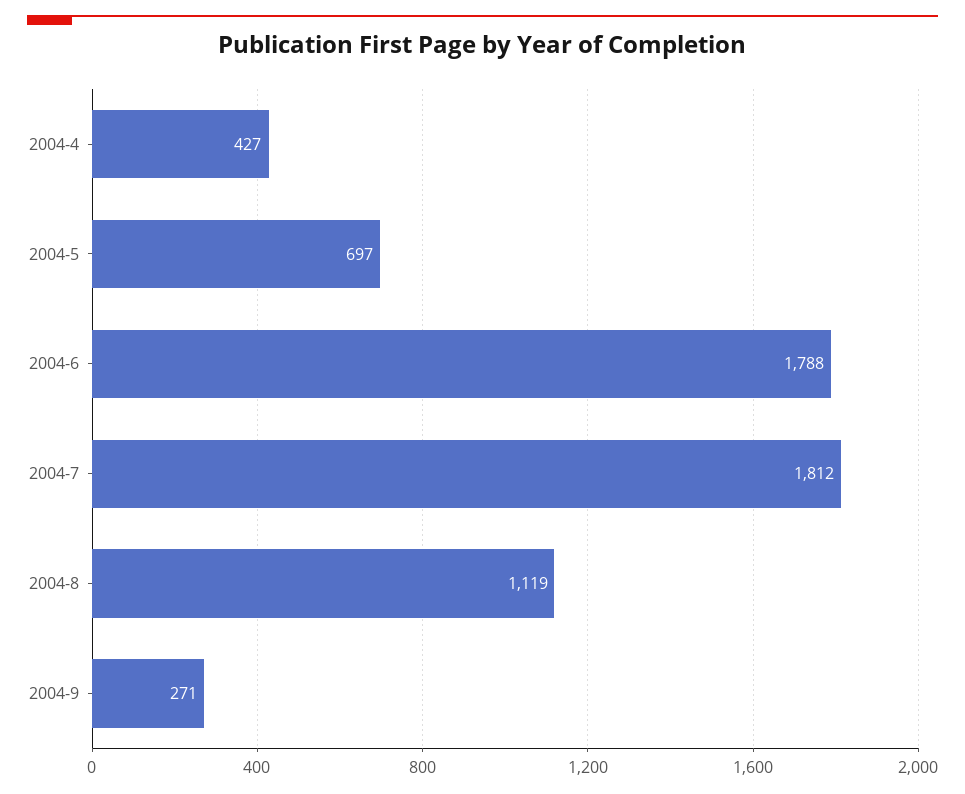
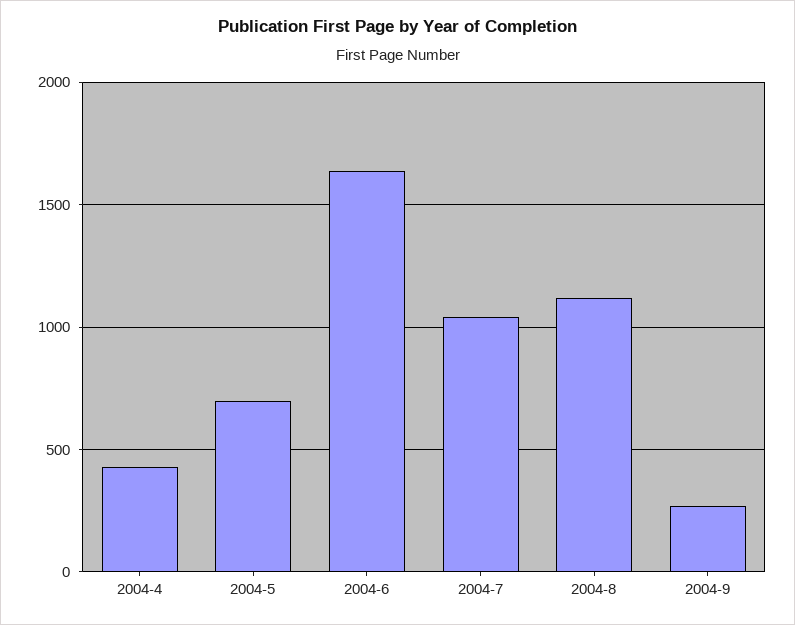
  {
    "2004-4": 427,
    "2004-5": 697,
-   "2004-6": 1788,
+   "2004-6": 1650,
-   "2004-7": 1812,
+   "2004-7": 1050,
    "2004-8": 1119,
    "2004-9": 271
  }

